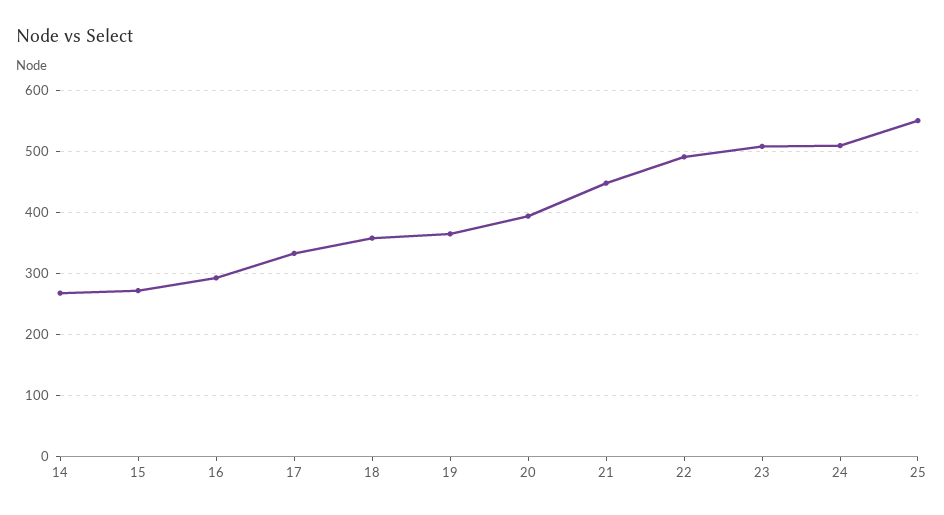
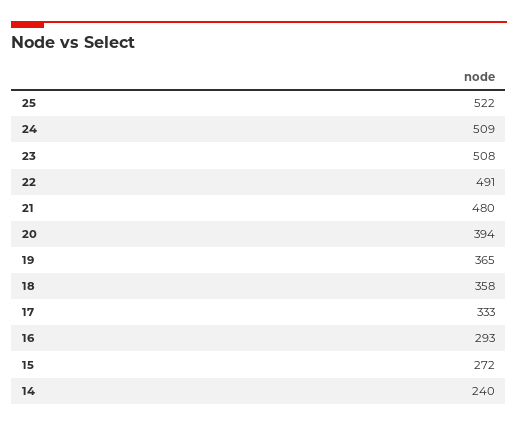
  {
-   "14": 270,
+   "14": 240,
    "15": 272,
    "16": 293,
    "17": 333,
    "18": 358,
    "19": 365,
    "20": 394,
-   "21": 450,
+   "21": 480,
    "22": 491,
    "23": 508,
    "24": 509,
-   "25": 550
+   "25": 522
  }

